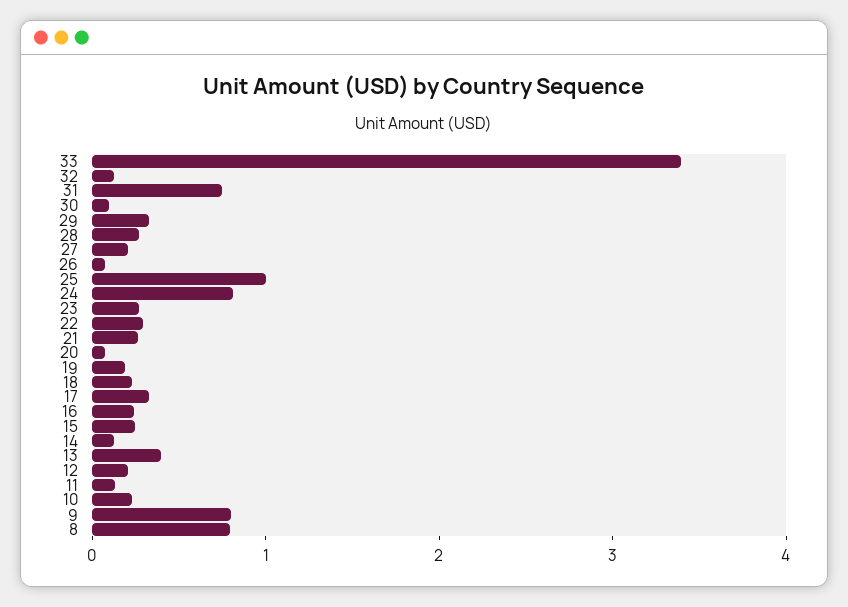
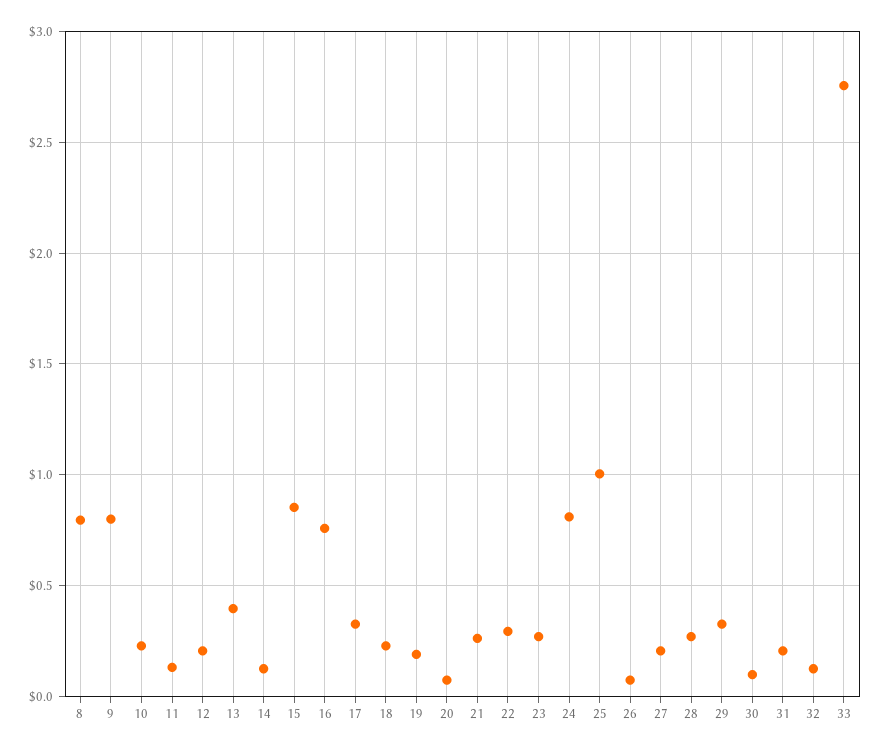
  {
-   "33": 3.4,
+   "33": 2.75,
    "32": 0.15,
-   "31": 0.8,
+   "31": 0.2,
    "30": 0.1,
    "29": 0.35,
    "28": 0.25,
    "27": 0.2,
    "26": 0.1,
    "25": 1,
    "24": 0.8,
    "23": 0.25,
    "22": 0.3,
    "21": 0.25,
    "20": 0.1,
    "19": 0.2,
    "18": 0.25,
    "17": 0.35,
-   "16": 0.2,
+   "16": 0.75,
-   "15": 0.2,
+   "15": 0.85,
    "14": 0.15,
    "13": 0.4,
    "12": 0.2,
    "11": 0.15,
    "10": 0.25,
    "9": 0.8,
    "8": 0.8
  }

